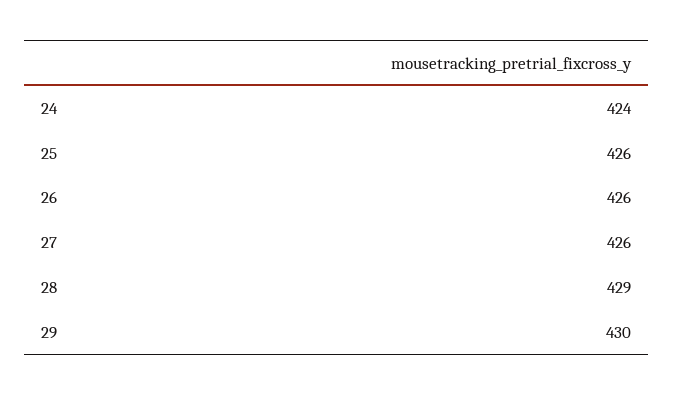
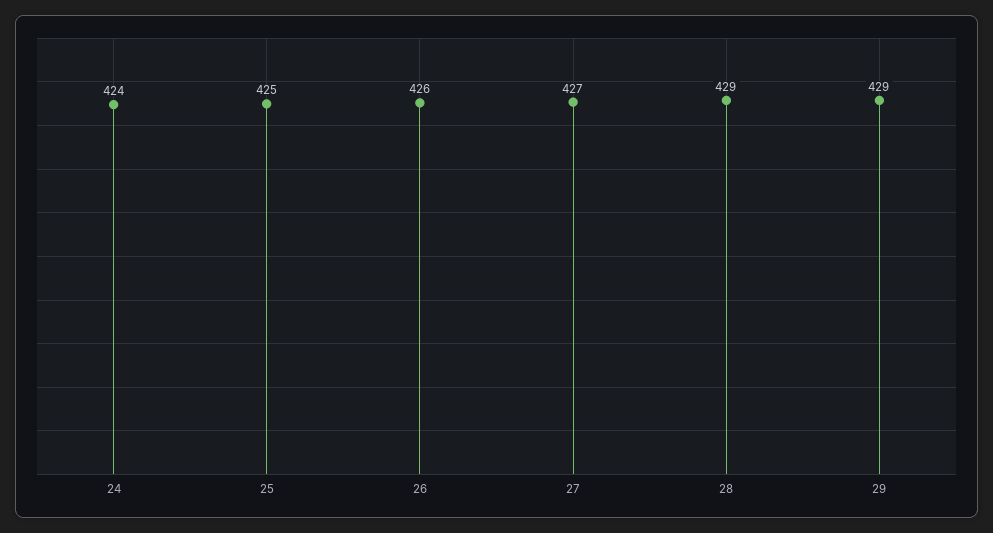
  {
    "24": 424,
-   "25": 426,
+   "25": 425,
    "26": 426,
-   "27": 426,
+   "27": 427,
    "28": 429,
-   "29": 430
+   "29": 429
  }

